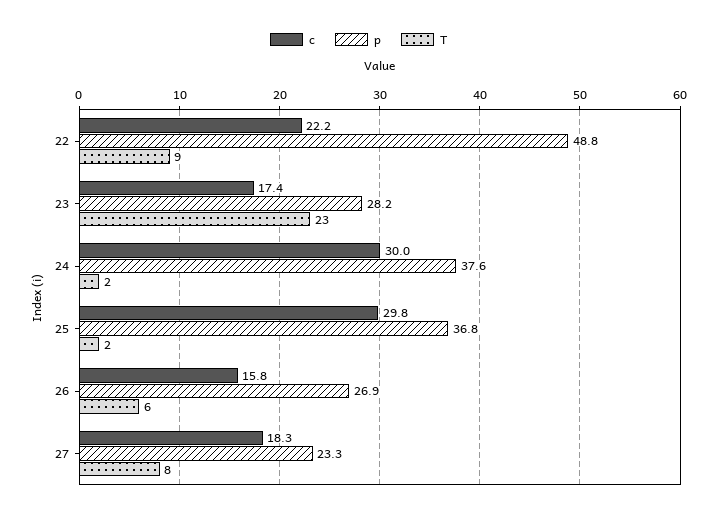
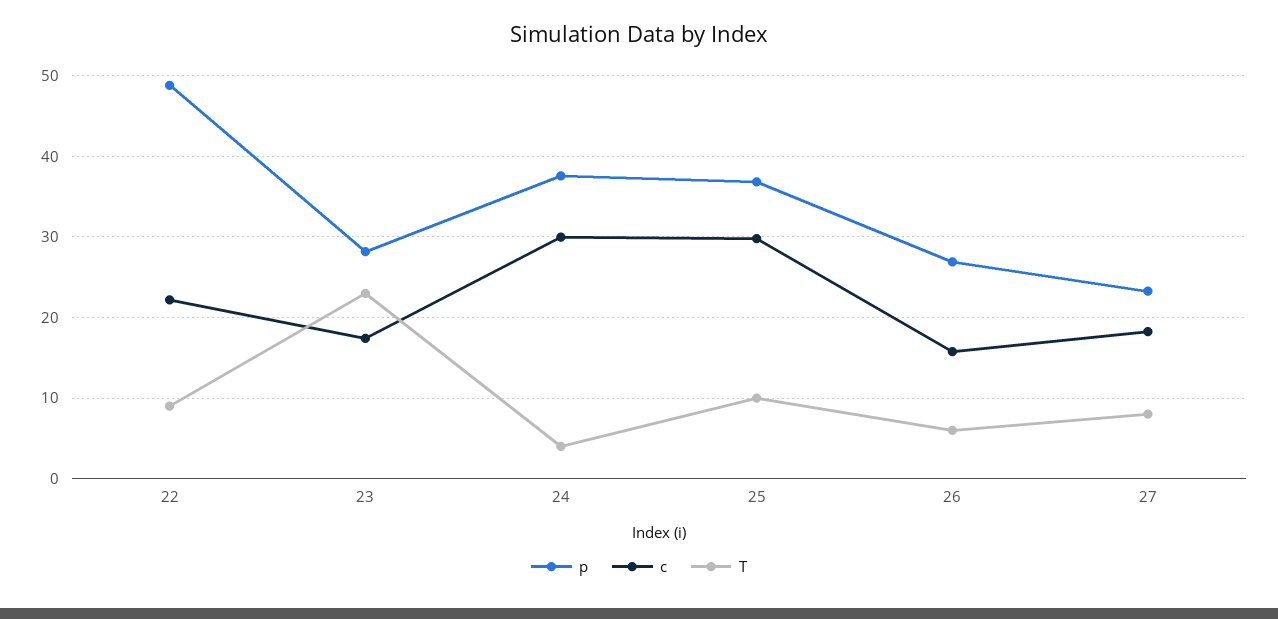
  {
    "c": {
      "22": 22.2,
      "23": 17.4,
      "24": 30,
      "25": 29.8,
      "26": 15.8,
      "27": 18.3
    },
    "p": {
      "22": 48.8,
      "23": 28.2,
      "24": 37.6,
      "25": 36.8,
      "26": 26.9,
      "27": 23.3
    },
    "T": {
      "22": 9,
      "23": 23,
-     "24": 2,
+     "24": 4,
-     "25": 2,
+     "25": 10,
      "26": 6,
      "27": 8
    }
  }

